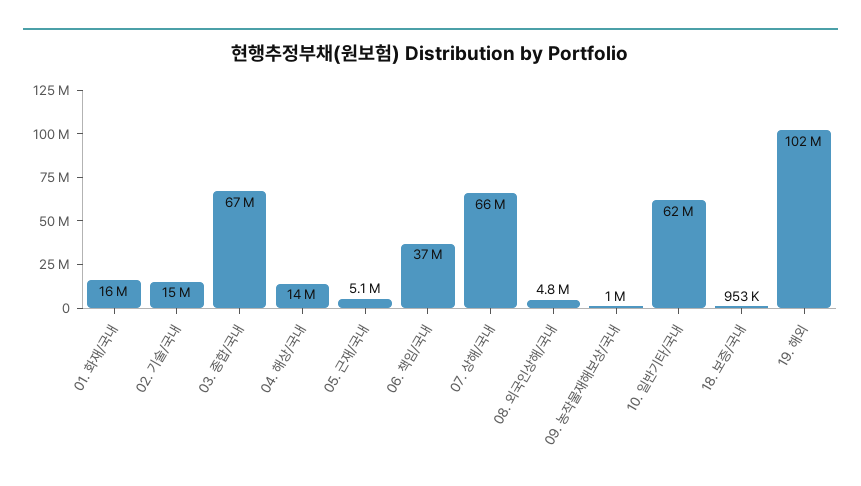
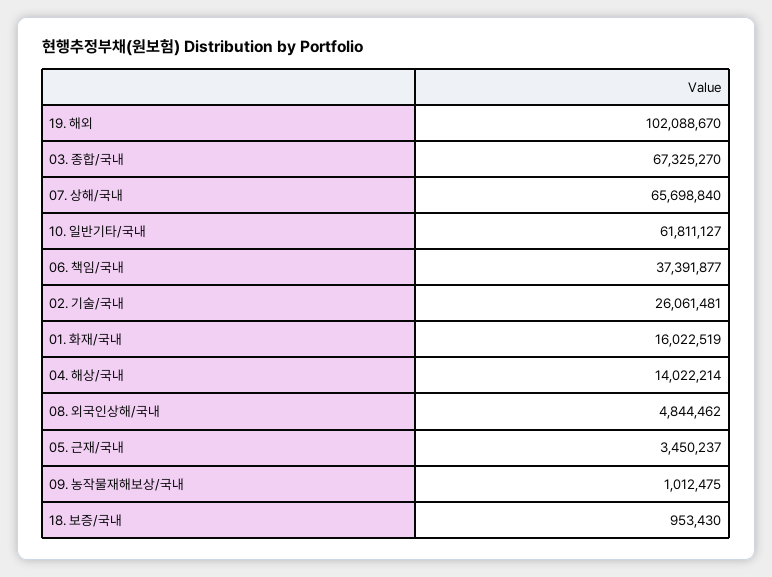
  {
    "01. 화재/국내": 16022519,
-   "02. 기술/국내": 15000000,
+   "02. 기술/국내": 26061481,
    "03. 종합/국내": 67325270,
    "04. 해상/국내": 14022214,
-   "05. 근재/국내": 5100000,
+   "05. 근재/국내": 3450237,
    "06. 책임/국내": 37391877,
    "07. 상해/국내": 65698840,
    "08. 외국인상해/국내": 4844462,
    "09. 농작물재해보상/국내": 1012475,
    "10. 일반기타/국내": 61811127,
    "18. 보증/국내": 953430,
    "19. 해외": 102088670
  }

